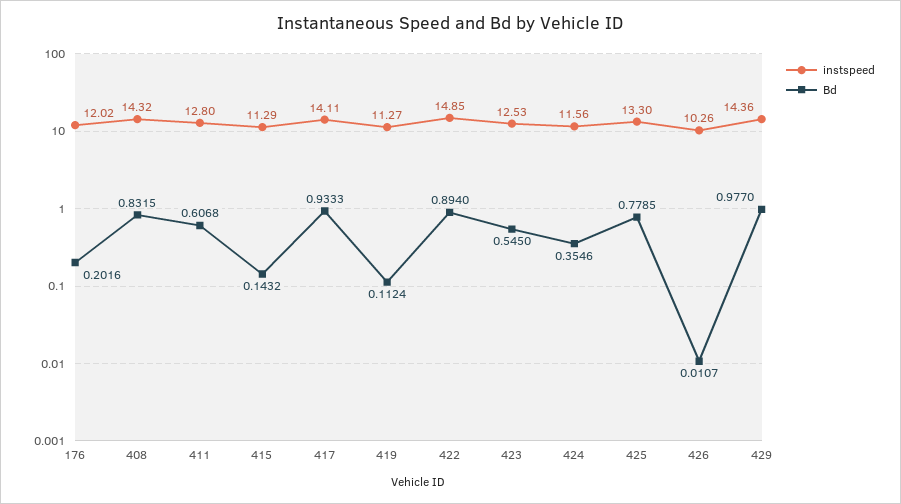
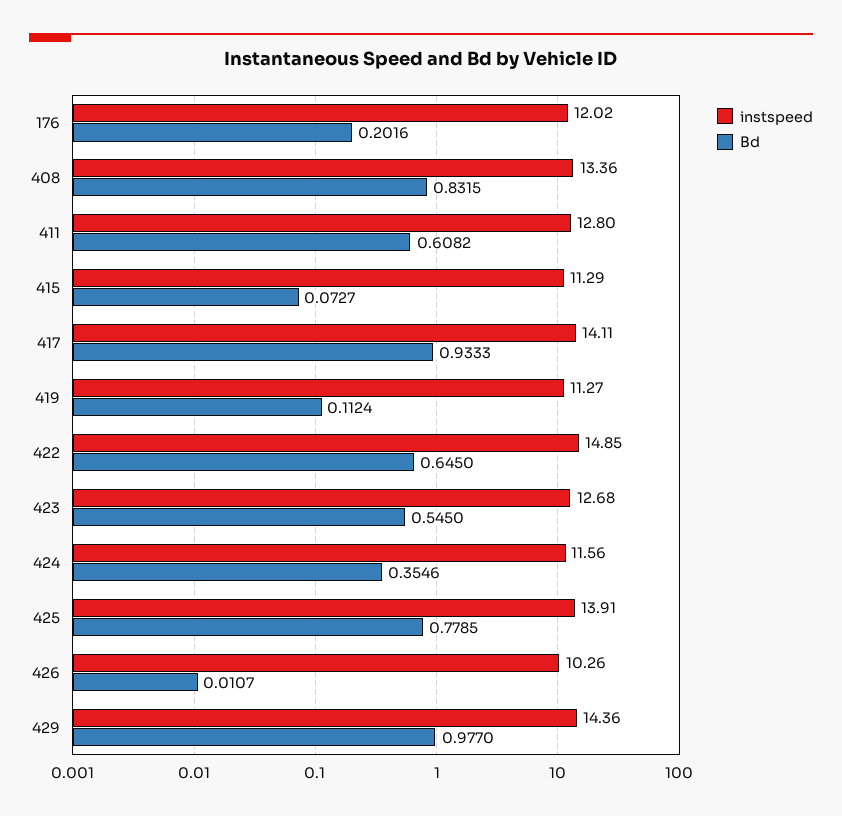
  {
    "instspeed": {
      "176": 12.02,
-     "408": 14.32,
+     "408": 13.36,
      "411": 12.8,
      "415": 11.29,
      "417": 14.11,
      "419": 11.27,
      "422": 14.85,
-     "423": 12.53,
+     "423": 12.68,
      "424": 11.56,
-     "425": 13.3,
+     "425": 13.91,
      "426": 10.26,
      "429": 14.36
    },
    "Bd": {
      "176": 0.2016,
      "408": 0.8315,
-     "411": 0.6068,
+     "411": 0.6082,
-     "415": 0.1432,
+     "415": 0.0727,
      "417": 0.9333,
      "419": 0.1124,
-     "422": 0.894,
+     "422": 0.645,
      "423": 0.545,
      "424": 0.3546,
      "425": 0.7785,
      "426": 0.0107,
      "429": 0.977
    }
  }

